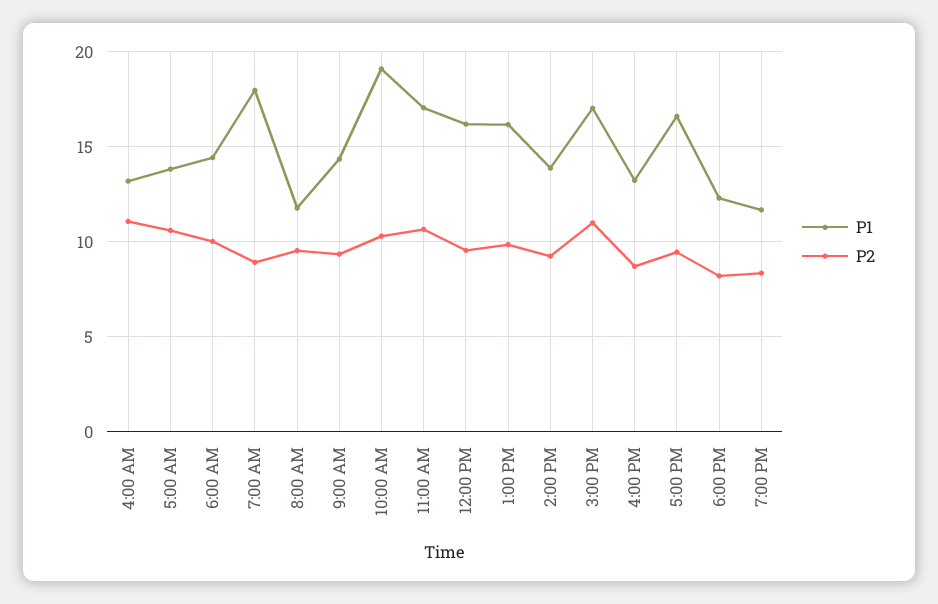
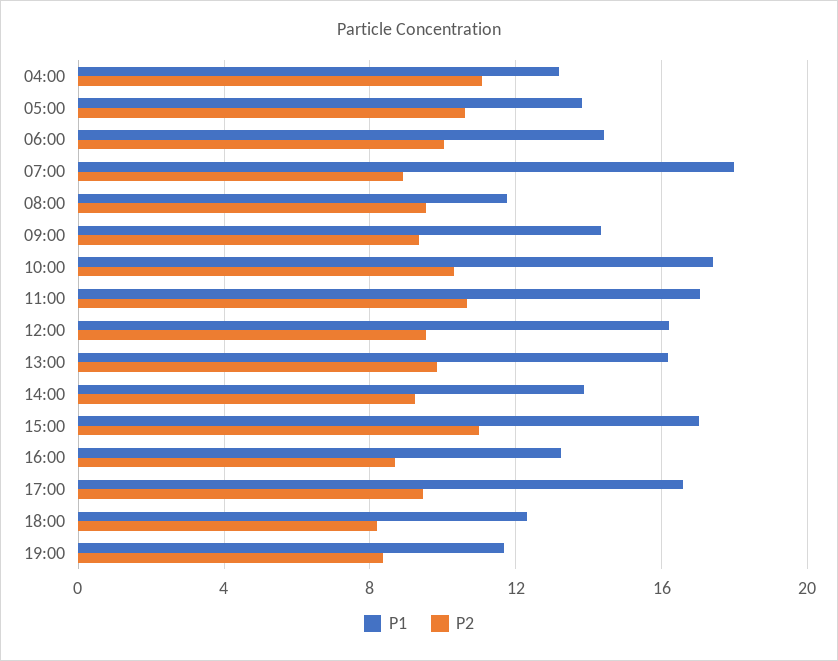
  {
    "P1": {
      "4:00 AM": 13,
      "5:00 AM": 14,
      "6:00 AM": 14.5,
      "7:00 AM": 18,
      "8:00 AM": 12,
      "9:00 AM": 14.5,
-     "10:00 AM": 19,
+     "10:00 AM": 17.5,
      "11:00 AM": 17,
      "12:00 PM": 16,
      "1:00 PM": 16,
      "2:00 PM": 14,
      "3:00 PM": 17,
      "4:00 PM": 13,
      "5:00 PM": 16.5,
      "6:00 PM": 12.5,
      "7:00 PM": 11.5
    },
    "P2": {
      "4:00 AM": 11,
      "5:00 AM": 10.5,
      "6:00 AM": 10,
      "7:00 AM": 9,
      "8:00 AM": 9.5,
      "9:00 AM": 9.5,
      "10:00 AM": 10.5,
      "11:00 AM": 10.5,
      "12:00 PM": 9.5,
      "1:00 PM": 10,
      "2:00 PM": 9.5,
      "3:00 PM": 11,
      "4:00 PM": 8.5,
      "5:00 PM": 9.5,
      "6:00 PM": 8,
      "7:00 PM": 8.5
    }
  }

